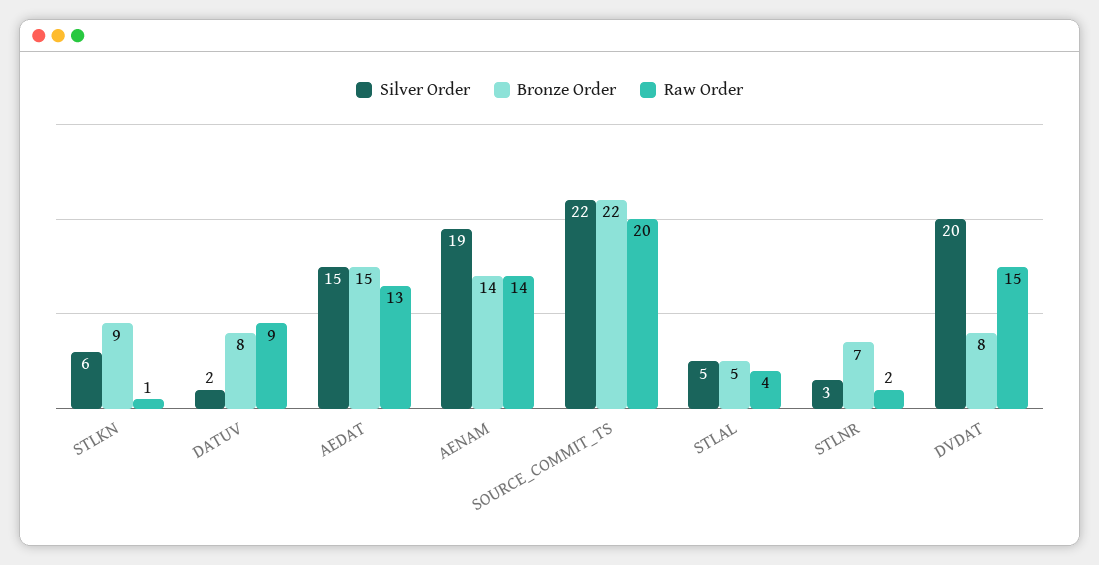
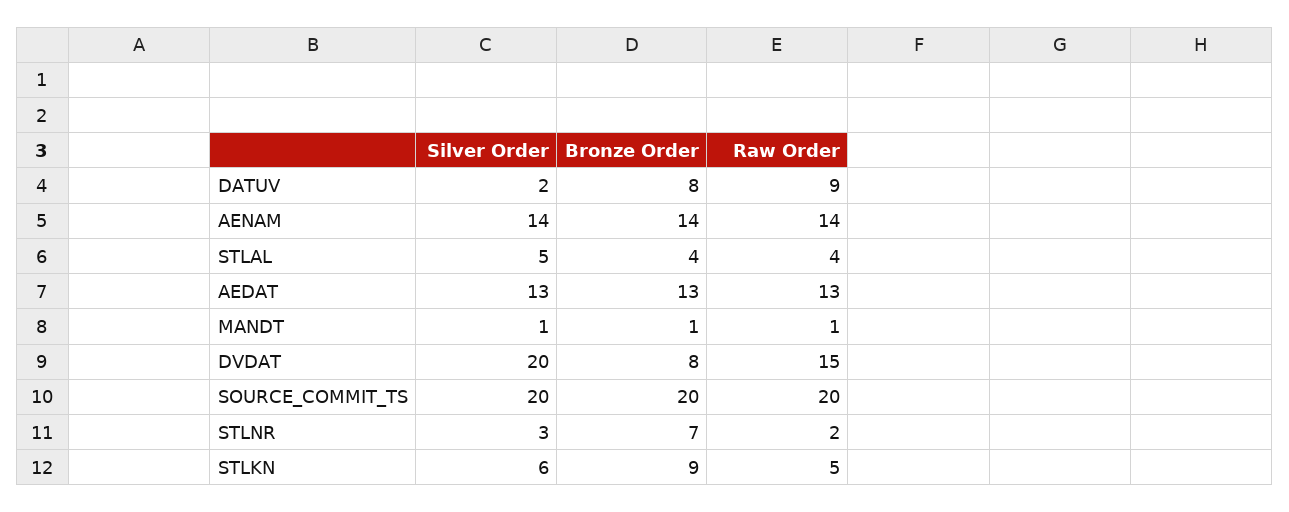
  {
    "Silver Order": {
      "STLKN": 6,
      "DATUV": 2,
-     "AEDAT": 15,
+     "AEDAT": 13,
-     "AENAM": 19,
+     "AENAM": 14,
-     "SOURCE_COMMIT_TS": 22,
+     "SOURCE_COMMIT_TS": 20,
      "STLAL": 5,
      "STLNR": 3,
-     "DVDAT": 20
+     "DVDAT": 20,
+     "MANDT": 1
    },
    "Bronze Order": {
      "STLKN": 9,
      "DATUV": 8,
-     "AEDAT": 15,
+     "AEDAT": 13,
      "AENAM": 14,
-     "SOURCE_COMMIT_TS": 22,
+     "SOURCE_COMMIT_TS": 20,
-     "STLAL": 5,
+     "STLAL": 4,
      "STLNR": 7,
-     "DVDAT": 8
+     "DVDAT": 8,
+     "MANDT": 1
    },
    "Raw Order": {
-     "STLKN": 1,
+     "STLKN": 5,
      "DATUV": 9,
      "AEDAT": 13,
      "AENAM": 14,
      "SOURCE_COMMIT_TS": 20,
      "STLAL": 4,
      "STLNR": 2,
-     "DVDAT": 15
+     "DVDAT": 15,
+     "MANDT": 1
    }
  }

